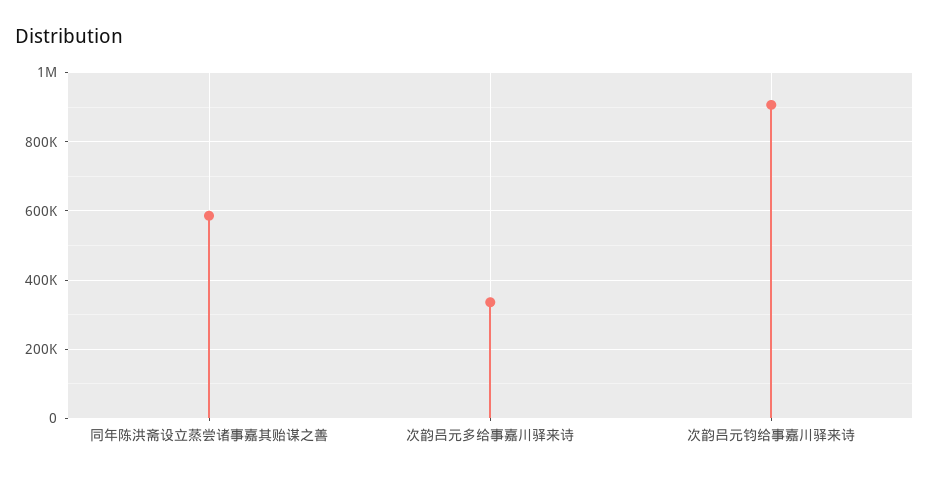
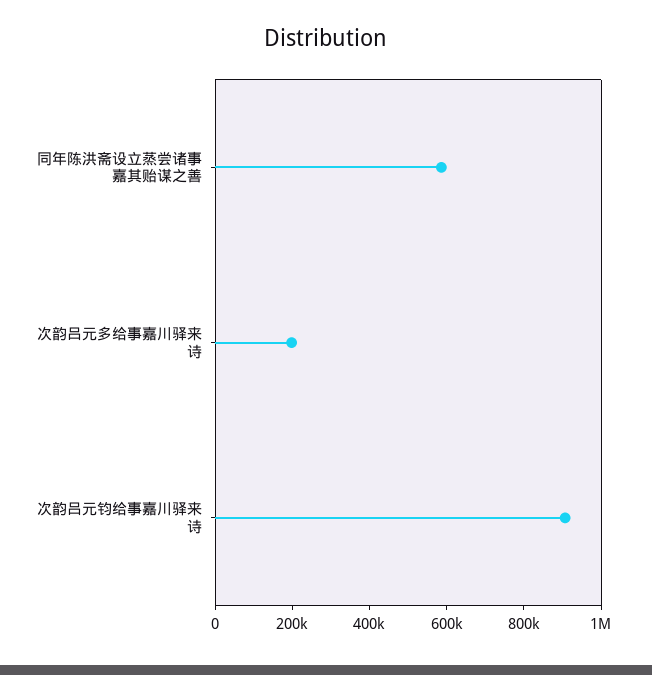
  {
    "同年陈洪斋设立蒸尝诸事嘉其贻谋之善": 580000,
-   "次韵吕元多给事嘉川驿来诗": 340000,
+   "次韵吕元多给事嘉川驿来诗": 200000,
    "次韵吕元钧给事嘉川驿来诗": 900000
  }

